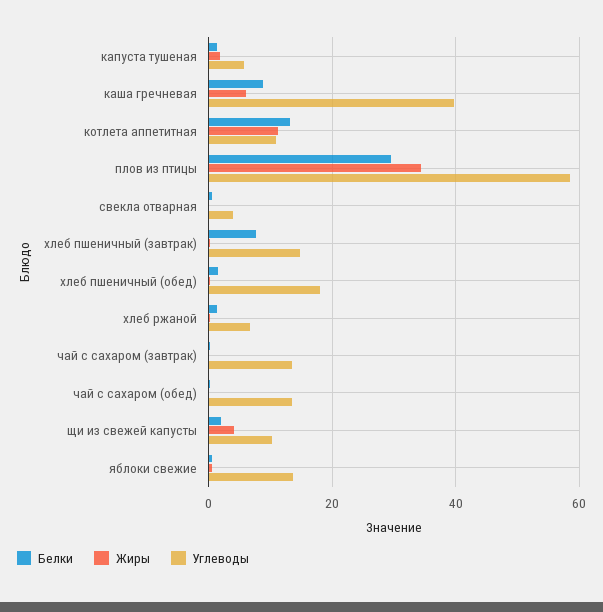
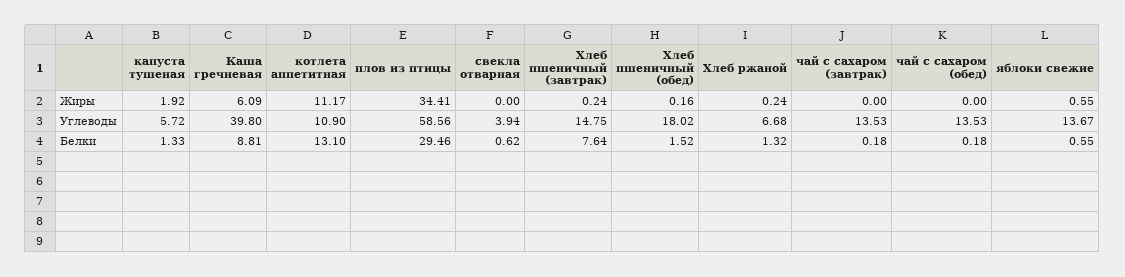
  {
    "Белки": {
      "капуста тушеная": 1.33,
      "каша гречневая": 8.81,
      "котлета аппетитная": 13.1,
      "плов из птицы": 29.46,
      "свекла отварная": 0.62,
      "хлеб пшеничный (завтрак)": 7.64,
      "хлеб пшеничный (обед)": 1.52,
      "хлеб ржаной": 1.32,
      "чай с сахаром (завтрак)": 0.18,
      "чай с сахаром (обед)": 0.18,
-     "щи из свежей капусты": 2,
      "яблоки свежие": 0.55
    },
    "Жиры": {
      "капуста тушеная": 1.92,
      "каша гречневая": 6.09,
      "котлета аппетитная": 11.17,
      "плов из птицы": 34.41,
      "свекла отварная": 0,
      "хлеб пшеничный (завтрак)": 0.24,
      "хлеб пшеничный (обед)": 0.16,
      "хлеб ржаной": 0.24,
      "чай с сахаром (завтрак)": 0,
      "чай с сахаром (обед)": 0,
-     "щи из свежей капусты": 4,
      "яблоки свежие": 0.55
    },
    "Углеводы": {
      "капуста тушеная": 5.72,
      "каша гречневая": 39.8,
      "котлета аппетитная": 10.9,
      "плов из птицы": 58.56,
      "свекла отварная": 3.94,
      "хлеб пшеничный (завтрак)": 14.75,
      "хлеб пшеничный (обед)": 18.02,
      "хлеб ржаной": 6.68,
      "чай с сахаром (завтрак)": 13.53,
      "чай с сахаром (обед)": 13.53,
-     "щи из свежей капусты": 10,
      "яблоки свежие": 13.67
    }
  }

